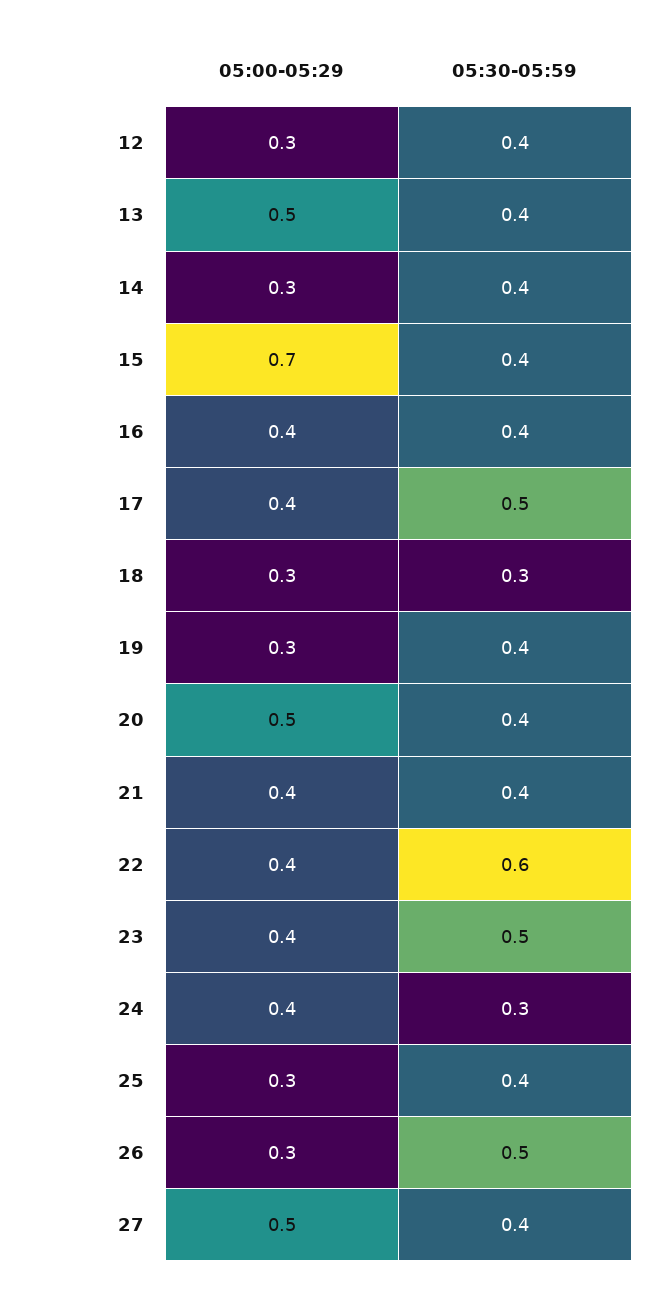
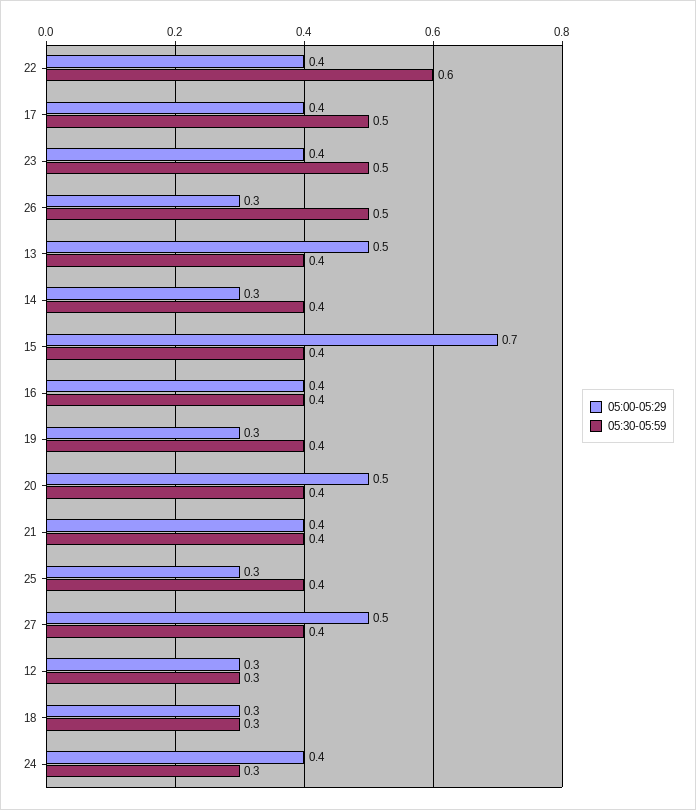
  {
    "05:00-05:29": {
      "12": 0.3,
      "13": 0.5,
      "14": 0.3,
      "15": 0.7,
      "16": 0.4,
      "17": 0.4,
      "18": 0.3,
      "19": 0.3,
      "20": 0.5,
      "21": 0.4,
      "22": 0.4,
      "23": 0.4,
      "24": 0.4,
      "25": 0.3,
      "26": 0.3,
      "27": 0.5
    },
    "05:30-05:59": {
-     "12": 0.4,
+     "12": 0.3,
      "13": 0.4,
      "14": 0.4,
      "15": 0.4,
      "16": 0.4,
      "17": 0.5,
      "18": 0.3,
      "19": 0.4,
      "20": 0.4,
      "21": 0.4,
      "22": 0.6,
      "23": 0.5,
      "24": 0.3,
      "25": 0.4,
      "26": 0.5,
      "27": 0.4
    }
  }

